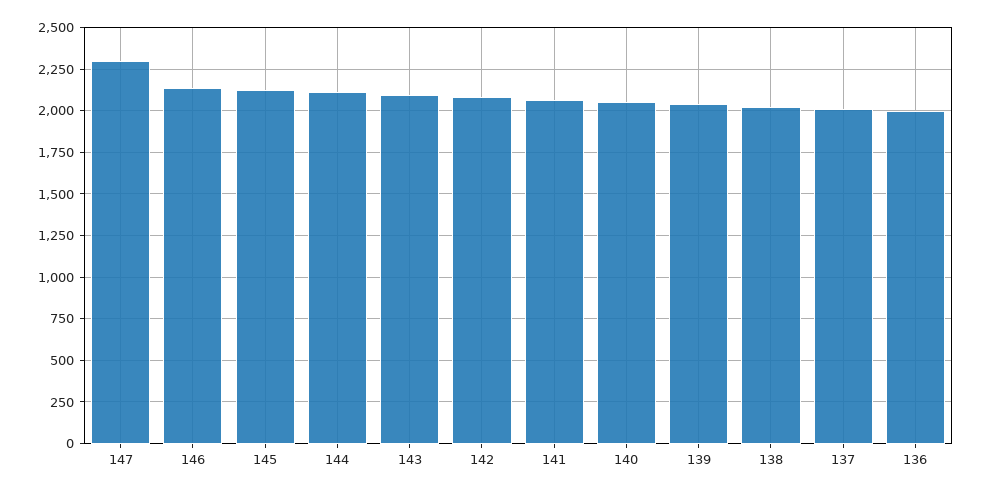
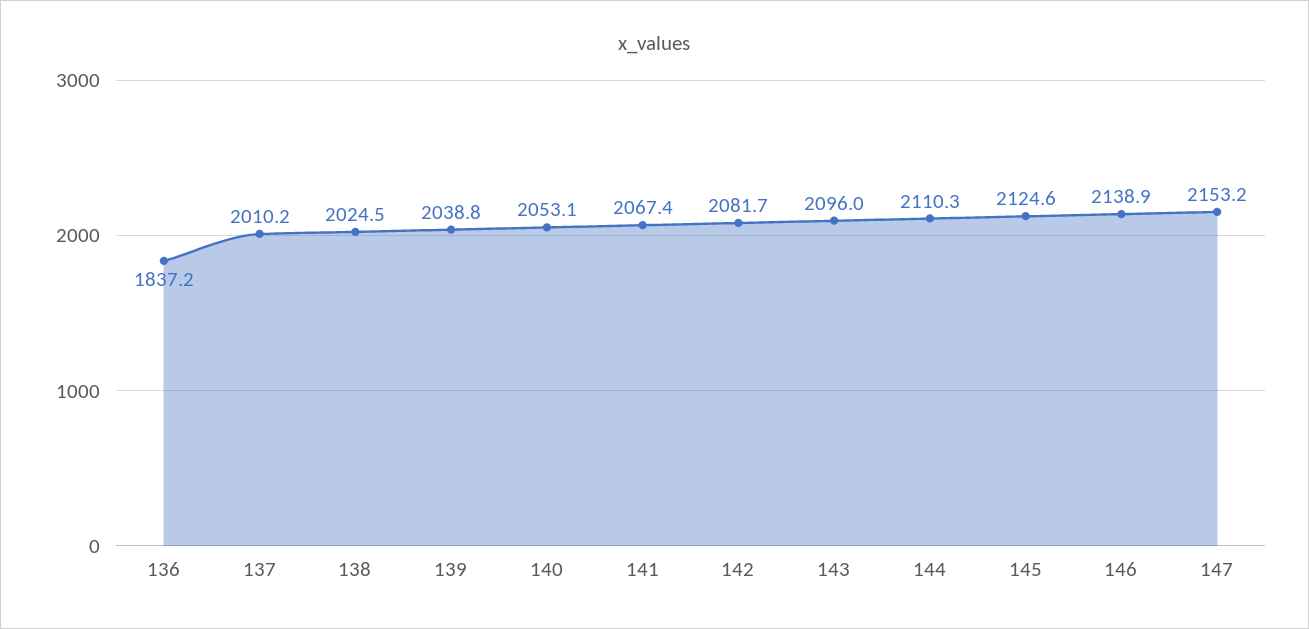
  {
-   "147": 2300,
+   "147": 2153.2,
    "146": 2138.9,
    "145": 2124.6,
    "144": 2110.3,
    "143": 2096,
    "142": 2081.7,
    "141": 2067.4,
    "140": 2053.1,
    "139": 2038.8,
    "138": 2024.5,
    "137": 2010.2,
-   "136": 2000
+   "136": 1837.2
  }

